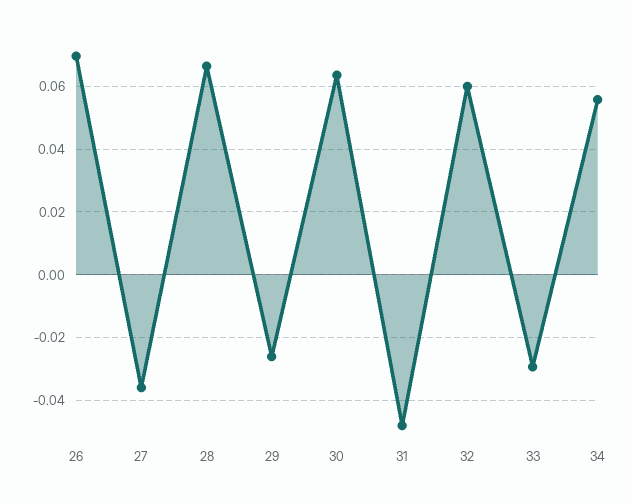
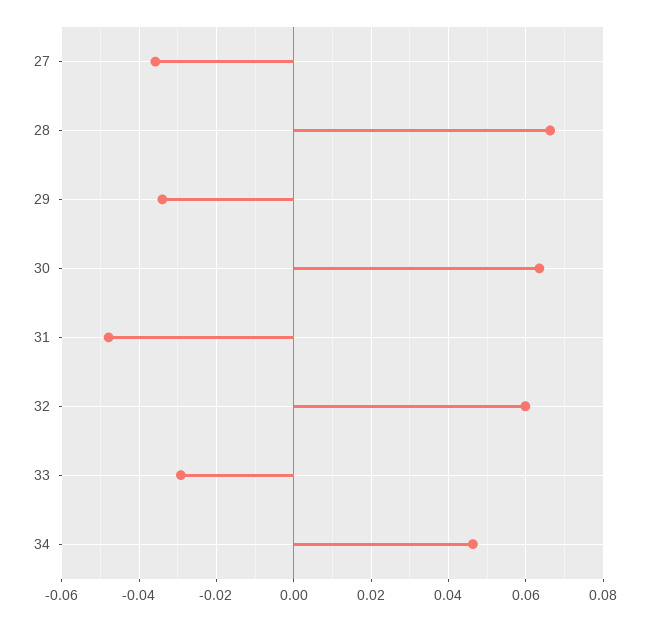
  {
-   "26": 0.07,
    "27": -0.036,
    "28": 0.066,
-   "29": -0.026,
+   "29": -0.034,
    "30": 0.064,
    "31": -0.048,
    "32": 0.06,
    "33": -0.03,
-   "34": 0.056
+   "34": 0.046
  }

